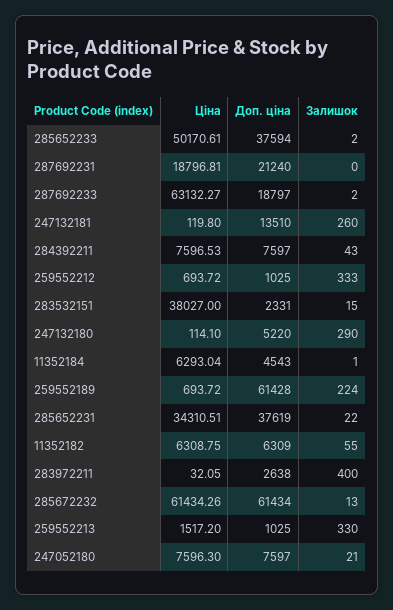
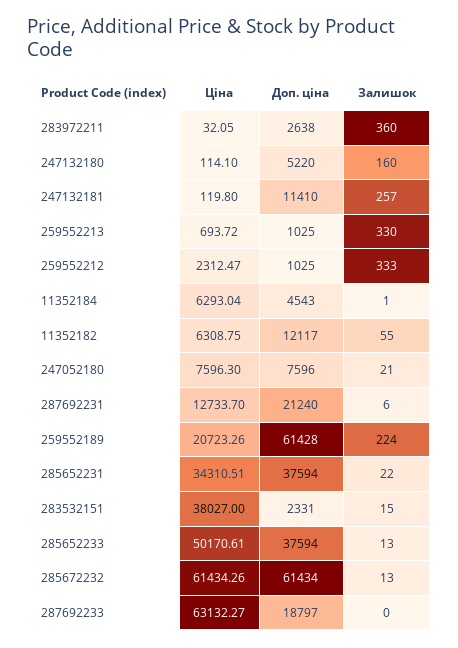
  {
    "Ціна": {
      "285652233": 50170.61,
-     "287692231": 18796.81,
+     "287692231": 12733.7,
      "287692233": 63132.27,
      "247132181": 119.8,
-     "284392211": 7596.53,
-     "259552212": 693.72,
+     "259552212": 2312.47,
      "283532151": 38027,
      "247132180": 114.1,
      "11352184": 6293.04,
-     "259552189": 693.72,
+     "259552189": 20723.26,
      "285652231": 34310.51,
      "11352182": 6308.75,
      "283972211": 32.05,
      "285672232": 61434.26,
-     "259552213": 1517.2,
+     "259552213": 693.72,
      "247052180": 7596.3
    },
    "Доп. ціна": {
      "285652233": 37594,
      "287692231": 21240,
      "287692233": 18797,
-     "247132181": 13510,
+     "247132181": 11410,
-     "284392211": 7597,
      "259552212": 1025,
      "283532151": 2331,
      "247132180": 5220,
      "11352184": 4543,
      "259552189": 61428,
-     "285652231": 37619,
+     "285652231": 37594,
-     "11352182": 6309,
+     "11352182": 12117,
      "283972211": 2638,
      "285672232": 61434,
      "259552213": 1025,
-     "247052180": 7597
+     "247052180": 7596
    },
    "Залишок": {
-     "285652233": 2,
+     "285652233": 13,
-     "287692231": 0,
+     "287692231": 6,
-     "287692233": 2,
+     "287692233": 0,
-     "247132181": 260,
+     "247132181": 257,
-     "284392211": 43,
      "259552212": 333,
      "283532151": 15,
-     "247132180": 290,
+     "247132180": 160,
      "11352184": 1,
      "259552189": 224,
      "285652231": 22,
      "11352182": 55,
-     "283972211": 400,
+     "283972211": 360,
      "285672232": 13,
      "259552213": 330,
      "247052180": 21
    }
  }

